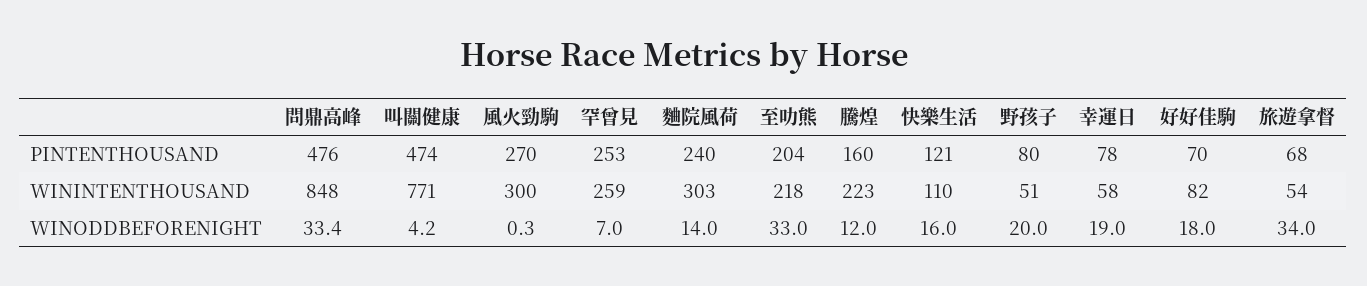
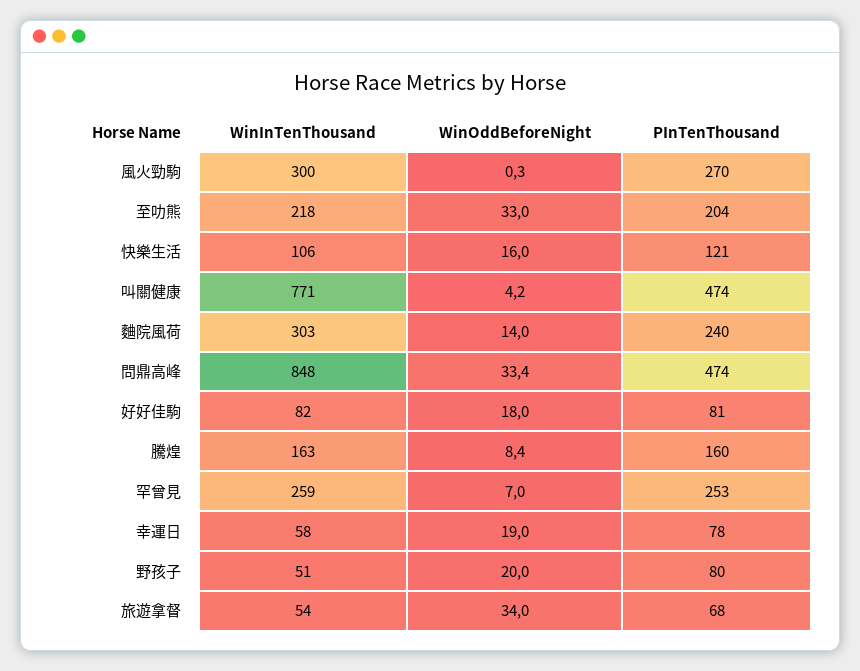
  {
    "問鼎高峰": {
-     "PINTENTHOUSAND": 476,
+     "PINTENTHOUSAND": 474,
      "WININTENTHOUSAND": 848,
      "WINODDBEFORENIGHT": 33.4
    },
    "叫關健康": {
      "PINTENTHOUSAND": 474,
      "WININTENTHOUSAND": 771,
      "WINODDBEFORENIGHT": 4.2
    },
    "風火勁駒": {
      "PINTENTHOUSAND": 270,
      "WININTENTHOUSAND": 300,
      "WINODDBEFORENIGHT": 0.3
    },
    "罕曾見": {
      "PINTENTHOUSAND": 253,
      "WININTENTHOUSAND": 259,
      "WINODDBEFORENIGHT": 7
    },
    "麯院風荷": {
      "PINTENTHOUSAND": 240,
      "WININTENTHOUSAND": 303,
      "WINODDBEFORENIGHT": 14
    },
    "至叻熊": {
      "PINTENTHOUSAND": 204,
      "WININTENTHOUSAND": 218,
      "WINODDBEFORENIGHT": 33
    },
    "騰煌": {
      "PINTENTHOUSAND": 160,
-     "WININTENTHOUSAND": 223,
+     "WININTENTHOUSAND": 163,
-     "WINODDBEFORENIGHT": 12
+     "WINODDBEFORENIGHT": 8.4
    },
    "快樂生活": {
      "PINTENTHOUSAND": 121,
-     "WININTENTHOUSAND": 110,
+     "WININTENTHOUSAND": 106,
      "WINODDBEFORENIGHT": 16
    },
    "野孩子": {
      "PINTENTHOUSAND": 80,
      "WININTENTHOUSAND": 51,
      "WINODDBEFORENIGHT": 20
    },
    "幸運日": {
      "PINTENTHOUSAND": 78,
      "WININTENTHOUSAND": 58,
      "WINODDBEFORENIGHT": 19
    },
    "好好佳駒": {
-     "PINTENTHOUSAND": 70,
+     "PINTENTHOUSAND": 81,
      "WININTENTHOUSAND": 82,
      "WINODDBEFORENIGHT": 18
    },
    "旅遊拿督": {
      "PINTENTHOUSAND": 68,
      "WININTENTHOUSAND": 54,
      "WINODDBEFORENIGHT": 34
    }
  }

